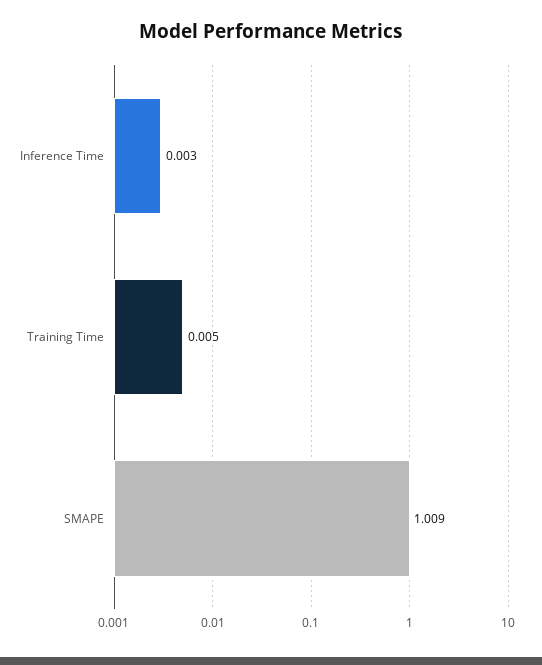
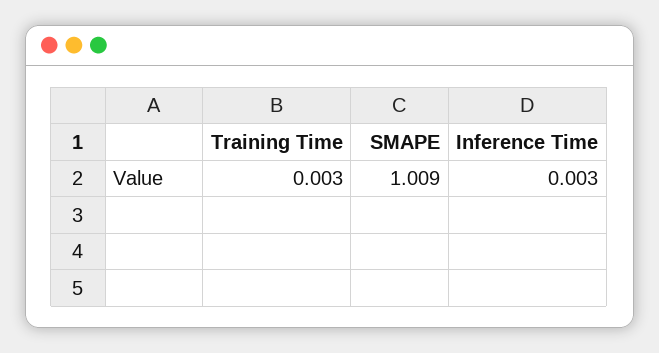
  {
    "Inference Time": 0.003,
-   "Training Time": 0.005,
+   "Training Time": 0.003,
    "SMAPE": 1.009
  }

